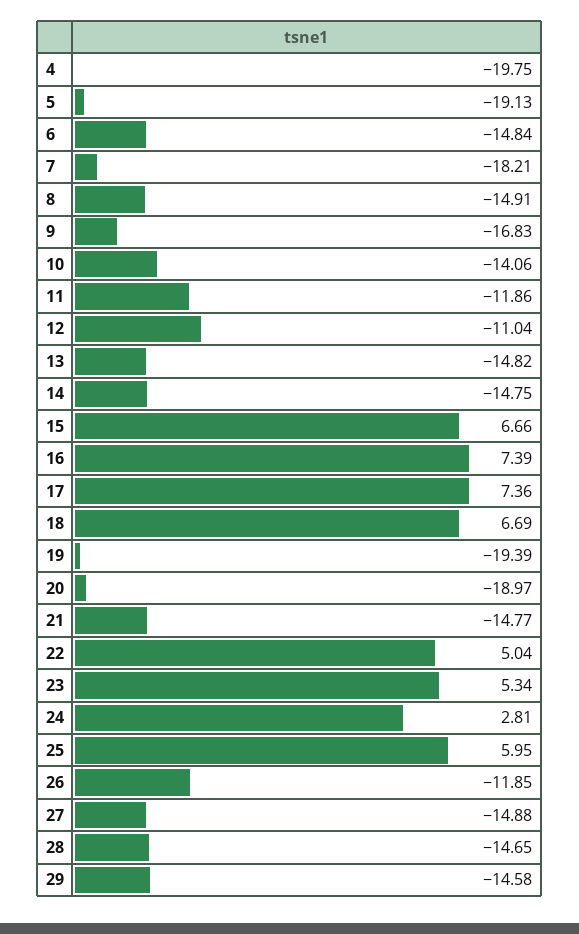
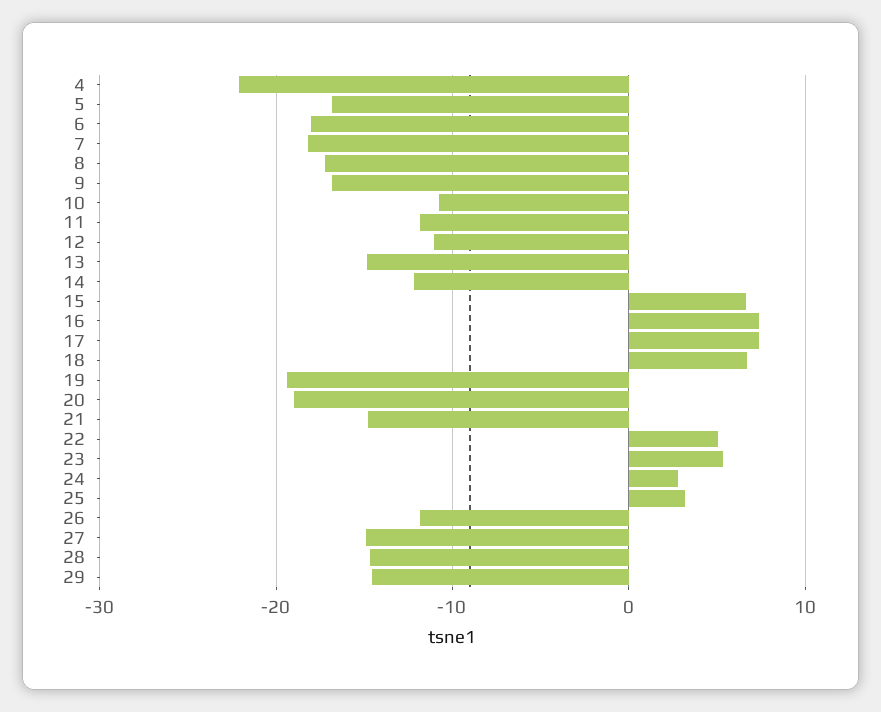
  {
-   "4": -19.75,
+   "4": -22,
-   "5": -19.13,
+   "5": -17,
-   "6": -14.84,
+   "6": -18,
    "7": -18.21,
-   "8": -14.91,
+   "8": -17,
    "9": -16.83,
-   "10": -14.06,
+   "10": -11,
    "11": -11.86,
    "12": -11.04,
    "13": -14.82,
-   "14": -14.75,
+   "14": -12,
    "15": 6.66,
    "16": 7.39,
    "17": 7.36,
    "18": 6.69,
    "19": -19.39,
    "20": -18.97,
    "21": -14.77,
    "22": 5.04,
    "23": 5.34,
    "24": 2.81,
-   "25": 5.95,
+   "25": 3,
    "26": -11.85,
    "27": -14.88,
    "28": -14.65,
    "29": -14.58
  }

